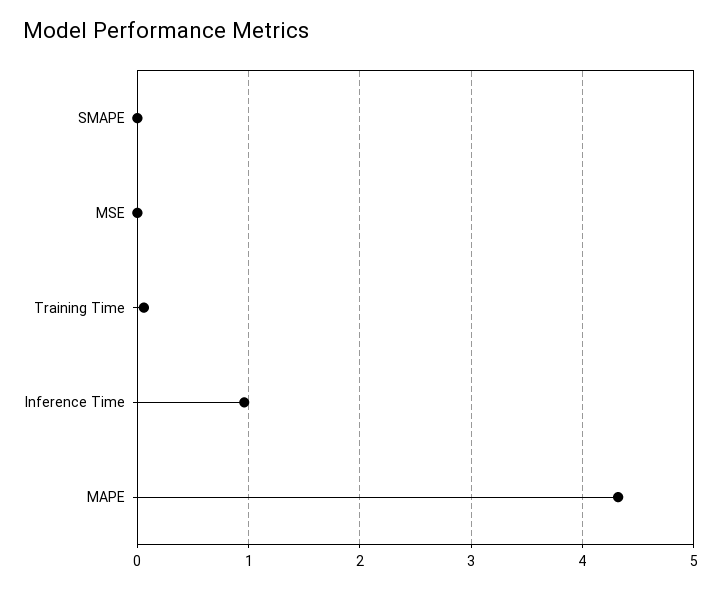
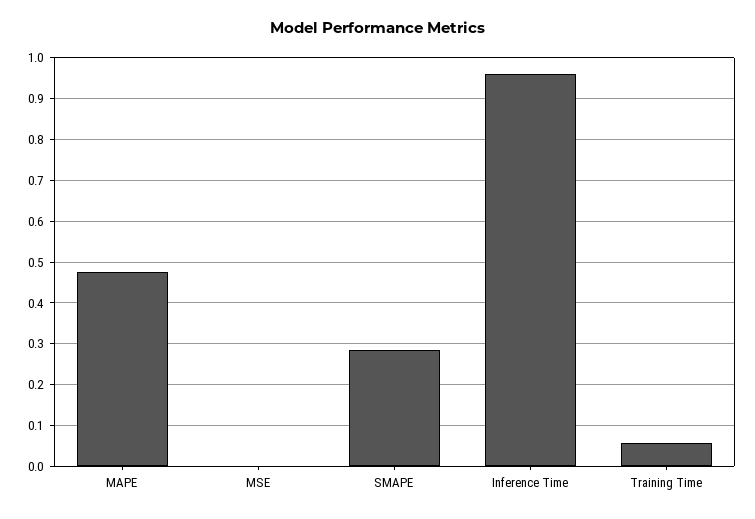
  {
-   "SMAPE": 0,
+   "SMAPE": 0.28,
    "MSE": 0,
    "Training Time": 0.06,
    "Inference Time": 0.96,
-   "MAPE": 4.3
+   "MAPE": 0.48
  }

